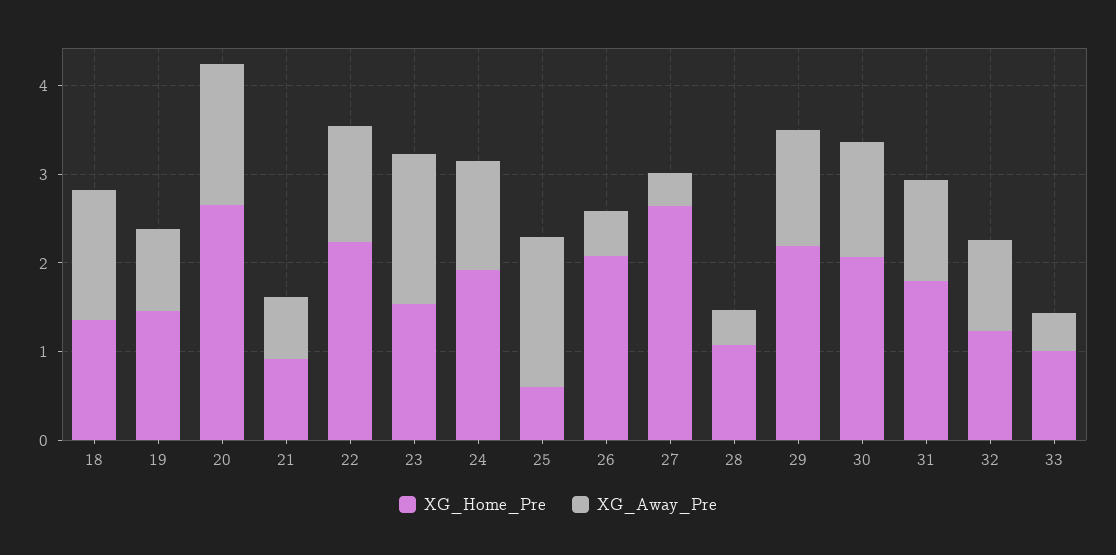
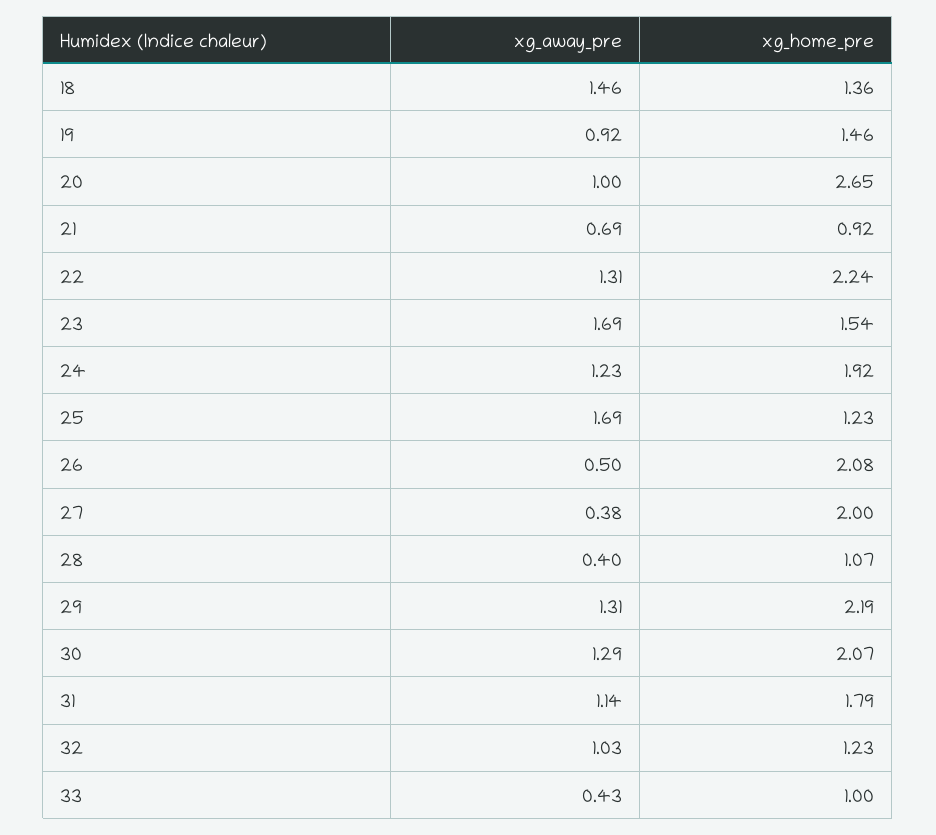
  {
    "XG_Home_Pre": {
      "18": 1.36,
      "19": 1.46,
      "20": 2.65,
      "21": 0.92,
      "22": 2.24,
      "23": 1.54,
      "24": 1.92,
-     "25": 0.6,
+     "25": 1.23,
      "26": 2.08,
-     "27": 2.6,
+     "27": 2,
      "28": 1.07,
      "29": 2.19,
      "30": 2.07,
      "31": 1.79,
      "32": 1.23,
      "33": 1
    },
    "XG_Away_Pre": {
      "18": 1.46,
      "19": 0.92,
-     "20": 1.6,
+     "20": 1,
      "21": 0.69,
      "22": 1.31,
      "23": 1.69,
      "24": 1.23,
      "25": 1.69,
      "26": 0.5,
      "27": 0.38,
      "28": 0.4,
      "29": 1.31,
      "30": 1.29,
      "31": 1.14,
      "32": 1.03,
      "33": 0.43
    }
  }

